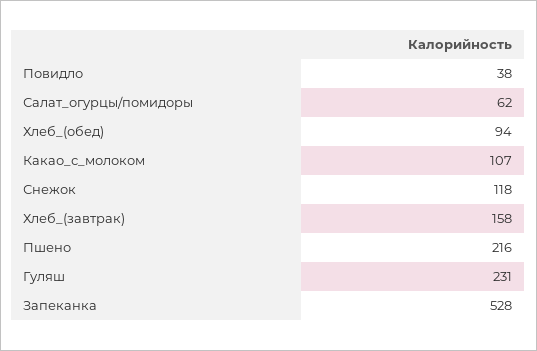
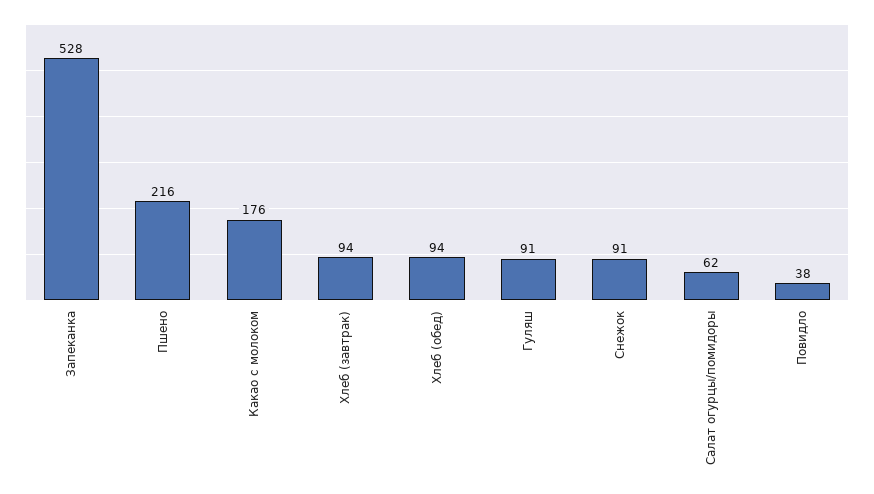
  {
    "Повидло": 38,
    "Салат_огурцы/помидоры": 62,
    "Хлеб_(обед)": 94,
-   "Какао_с_молоком": 107,
+   "Какао_с_молоком": 176,
-   "Снежок": 118,
+   "Снежок": 91,
-   "Хлеб_(завтрак)": 158,
+   "Хлеб_(завтрак)": 94,
    "Пшено": 216,
-   "Гуляш": 231,
+   "Гуляш": 91,
    "Запеканка": 528
  }

